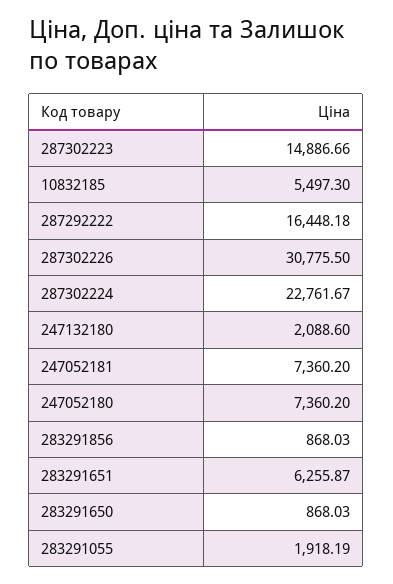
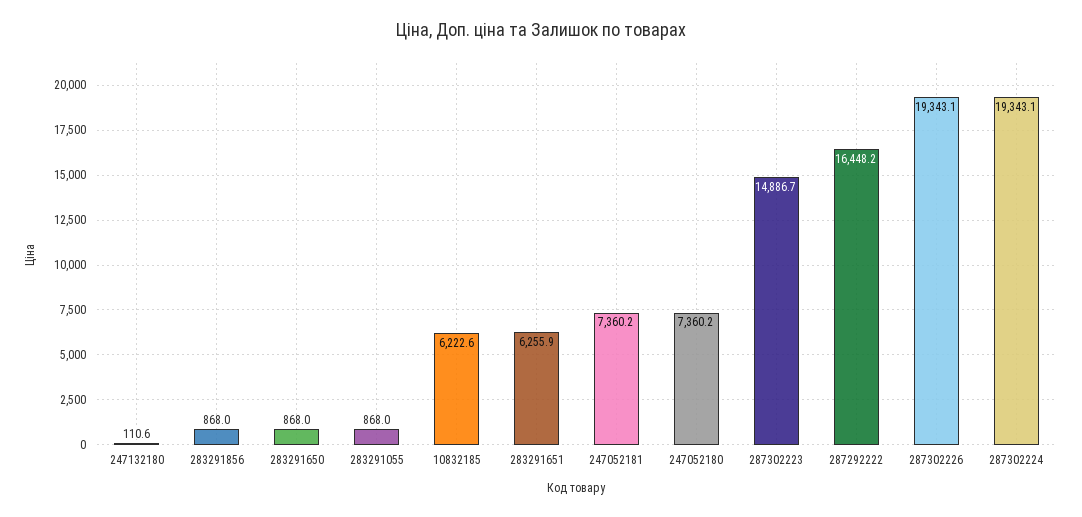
  {
    "287302223": 14886.66,
-   "10832185": 5497.3,
+   "10832185": 6222.6,
    "287292222": 16448.18,
-   "287302226": 30775.5,
+   "287302226": 19343.1,
-   "287302224": 22761.67,
+   "287302224": 19343.1,
-   "247132180": 2088.6,
+   "247132180": 110.6,
    "247052181": 7360.2,
    "247052180": 7360.2,
    "283291856": 868.03,
    "283291651": 6255.87,
    "283291650": 868.03,
-   "283291055": 1918.19
+   "283291055": 868
  }

